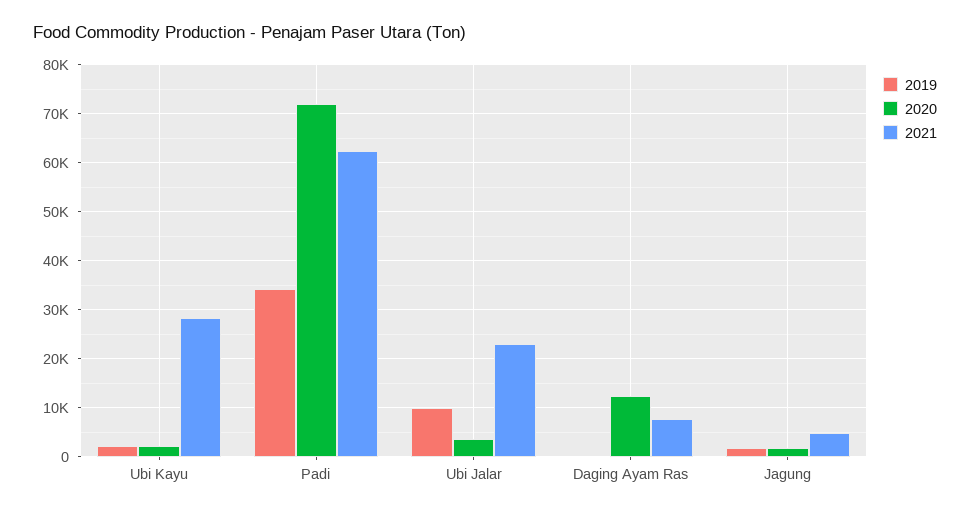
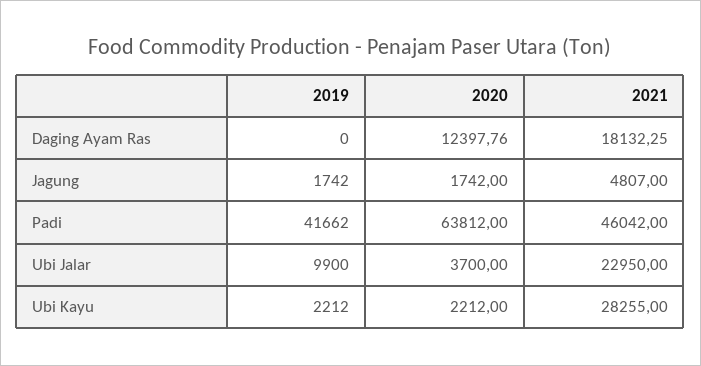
  {
    "2019": {
      "Ubi Kayu": 2212,
-     "Padi": 34000,
+     "Padi": 41662,
      "Ubi Jalar": 9900,
      "Daging Ayam Ras": 0,
      "Jagung": 1742
    },
    "2020": {
      "Ubi Kayu": 2212,
-     "Padi": 72000,
+     "Padi": 63812,
      "Ubi Jalar": 3700,
      "Daging Ayam Ras": 12397.76,
      "Jagung": 1742
    },
    "2021": {
      "Ubi Kayu": 28255,
-     "Padi": 62000,
+     "Padi": 46042,
      "Ubi Jalar": 22950,
-     "Daging Ayam Ras": 8000,
+     "Daging Ayam Ras": 18132.25,
      "Jagung": 4807
    }
  }

